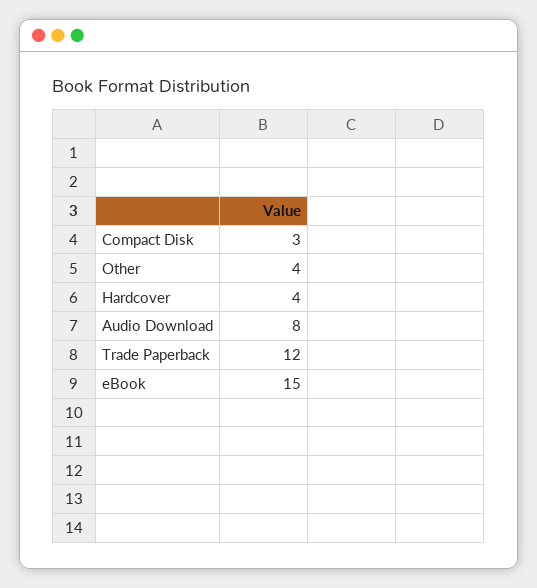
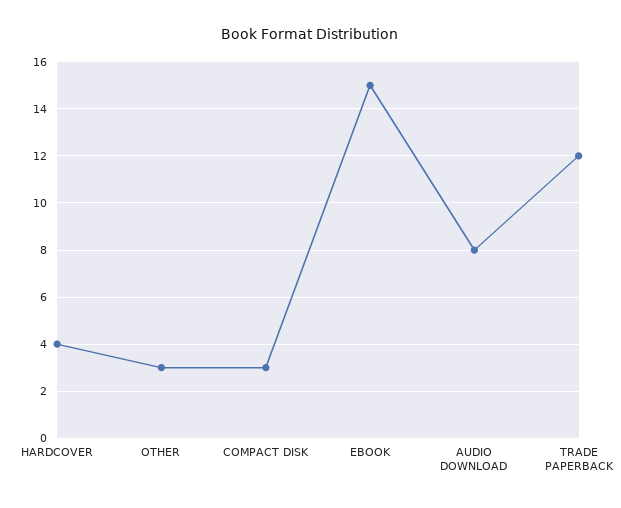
  {
    "Compact Disk": 3,
-   "Other": 4,
+   "Other": 3,
    "Hardcover": 4,
    "Audio Download": 8,
    "Trade Paperback": 12,
    "eBook": 15
  }

